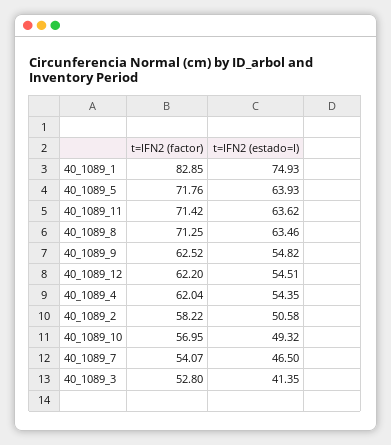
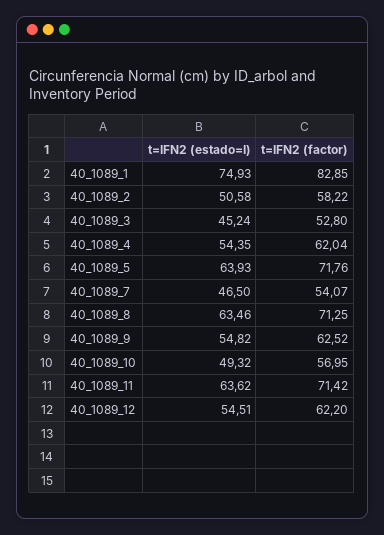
  {
    "t=IFN2 (factor)": {
      "40_1089_1": 82.85,
      "40_1089_5": 71.76,
      "40_1089_11": 71.42,
      "40_1089_8": 71.25,
      "40_1089_9": 62.52,
      "40_1089_12": 62.2,
      "40_1089_4": 62.04,
      "40_1089_2": 58.22,
      "40_1089_10": 56.95,
      "40_1089_7": 54.07,
      "40_1089_3": 52.8
    },
    "t=IFN2 (estado=I)": {
      "40_1089_1": 74.93,
      "40_1089_5": 63.93,
      "40_1089_11": 63.62,
      "40_1089_8": 63.46,
      "40_1089_9": 54.82,
      "40_1089_12": 54.51,
      "40_1089_4": 54.35,
      "40_1089_2": 50.58,
      "40_1089_10": 49.32,
      "40_1089_7": 46.5,
-     "40_1089_3": 41.35
+     "40_1089_3": 45.24
    }
  }

